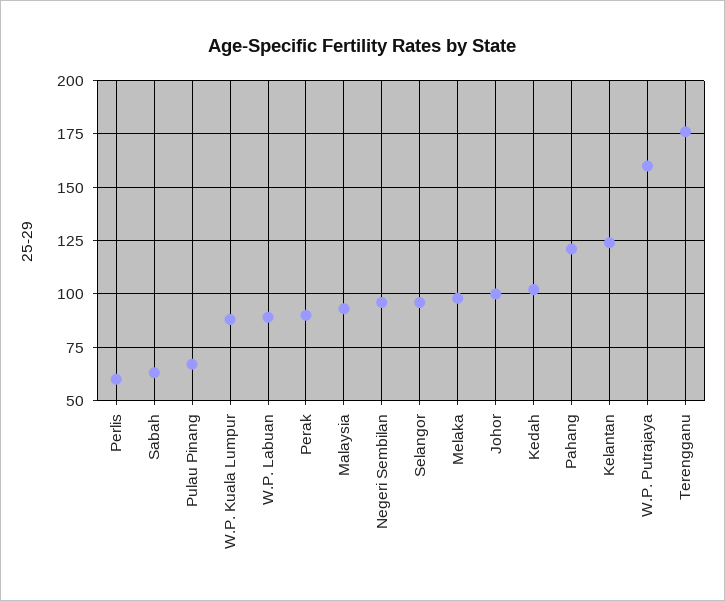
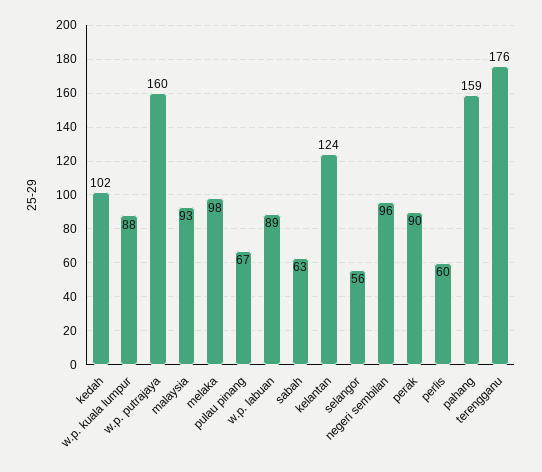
  {
    "Perlis": 60,
    "Sabah": 63,
    "Pulau Pinang": 67,
    "W.P. Kuala Lumpur": 88,
    "W.P. Labuan": 89,
    "Perak": 90,
    "Malaysia": 93,
    "Negeri Sembilan": 96,
-   "Selangor": 95,
+   "Selangor": 56,
    "Melaka": 98,
-   "Johor": 100,
    "Kedah": 102,
-   "Pahang": 120,
+   "Pahang": 159,
    "Kelantan": 124,
    "W.P. Putrajaya": 160,
    "Terengganu": 176
  }

